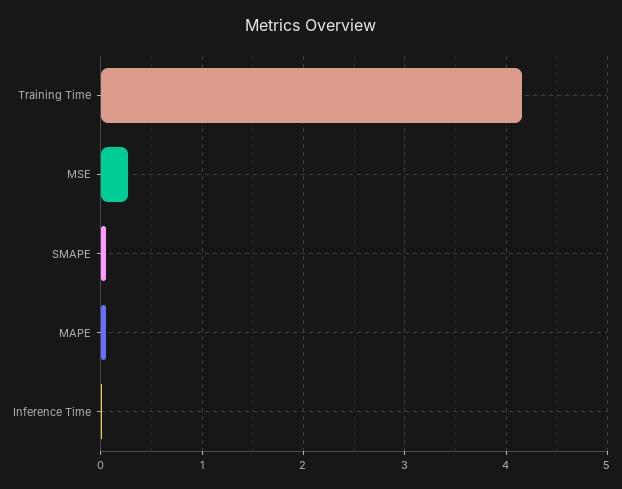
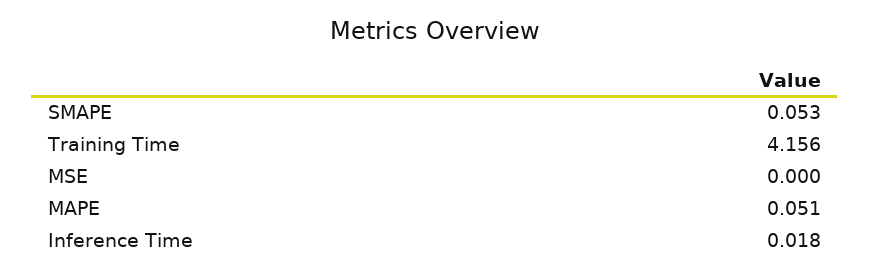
  {
    "Training Time": 4.156,
-   "MSE": 0.3,
+   "MSE": 0,
    "SMAPE": 0.053,
    "MAPE": 0.051,
    "Inference Time": 0.018
  }

